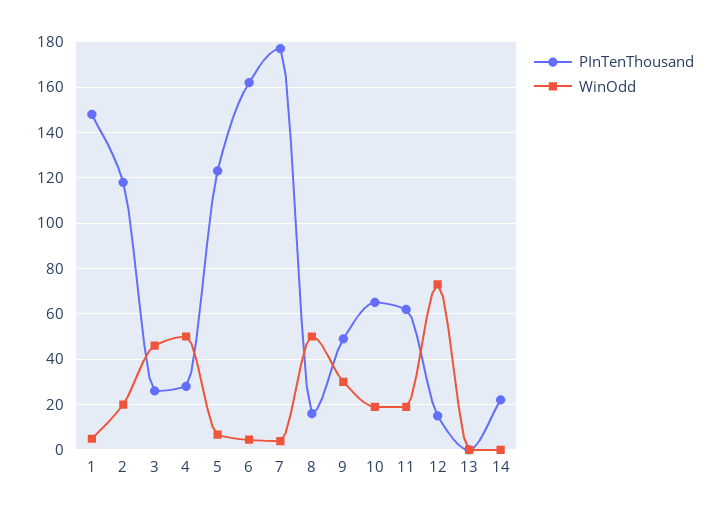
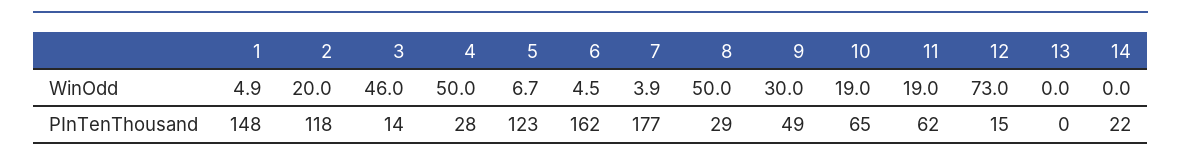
  {
    "PInTenThousand": {
      "1": 148,
      "2": 118,
-     "3": 25,
+     "3": 14,
      "4": 28,
      "5": 123,
      "6": 162,
      "7": 177,
-     "8": 15,
+     "8": 29,
      "9": 49,
      "10": 65,
      "11": 62,
      "12": 15,
      "13": 0,
      "14": 22
    },
    "WinOdd": {
      "1": 4.9,
      "2": 20,
      "3": 46,
      "4": 50,
      "5": 6.7,
      "6": 4.5,
      "7": 3.9,
      "8": 50,
      "9": 30,
      "10": 19,
      "11": 19,
      "12": 73,
      "13": 0,
      "14": 0
    }
  }

